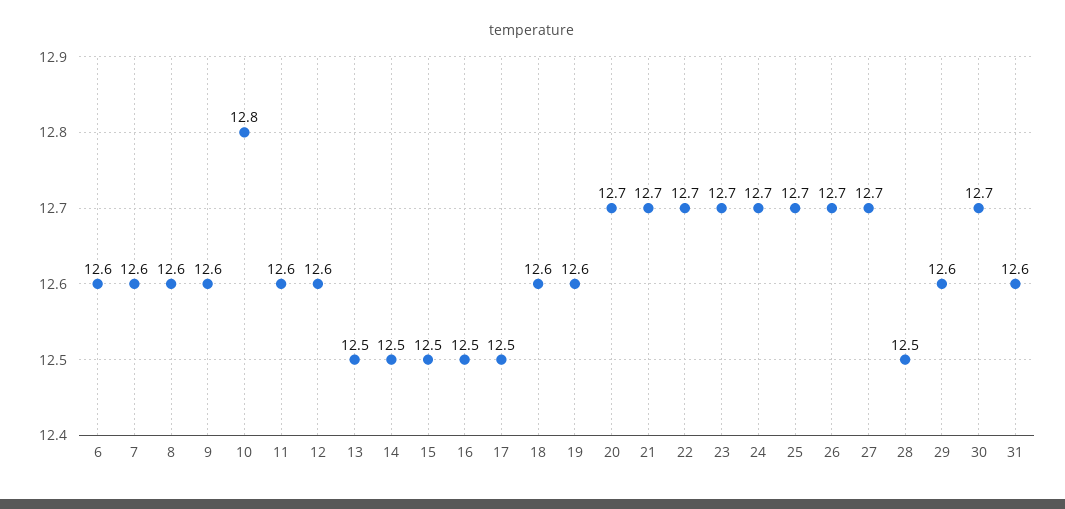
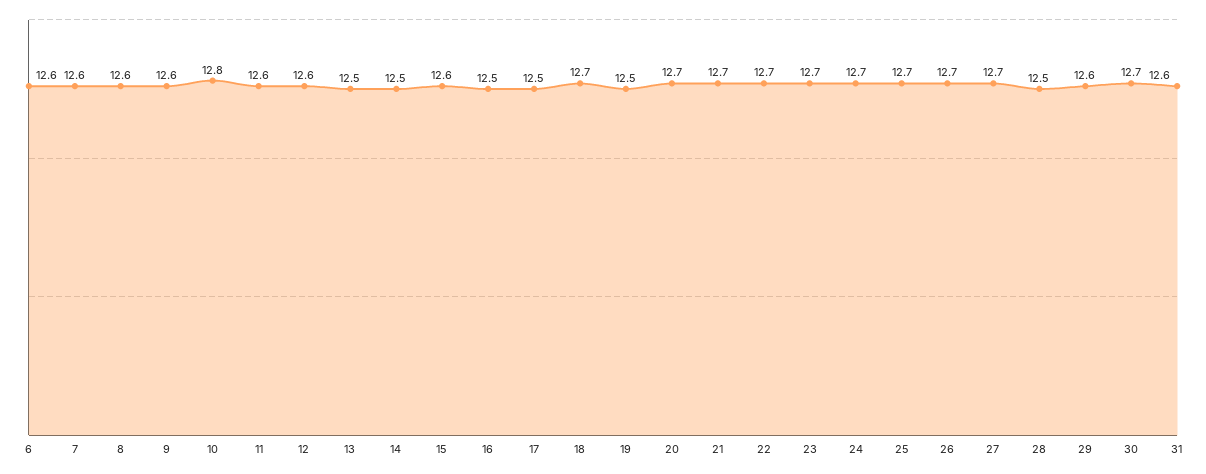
  {
    "6": 12.6,
    "7": 12.6,
    "8": 12.6,
    "9": 12.6,
    "10": 12.8,
    "11": 12.6,
    "12": 12.6,
    "13": 12.5,
    "14": 12.5,
-   "15": 12.5,
+   "15": 12.6,
    "16": 12.5,
    "17": 12.5,
-   "18": 12.6,
+   "18": 12.7,
-   "19": 12.6,
+   "19": 12.5,
    "20": 12.7,
    "21": 12.7,
    "22": 12.7,
    "23": 12.7,
    "24": 12.7,
    "25": 12.7,
    "26": 12.7,
    "27": 12.7,
    "28": 12.5,
    "29": 12.6,
    "30": 12.7,
    "31": 12.6
  }

